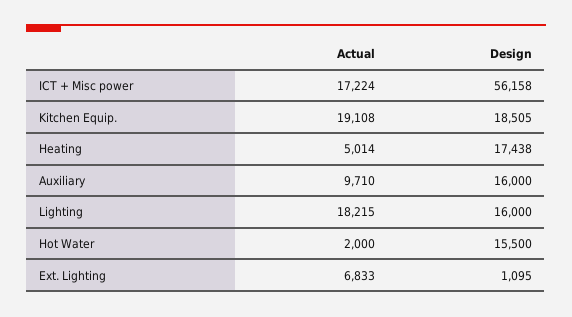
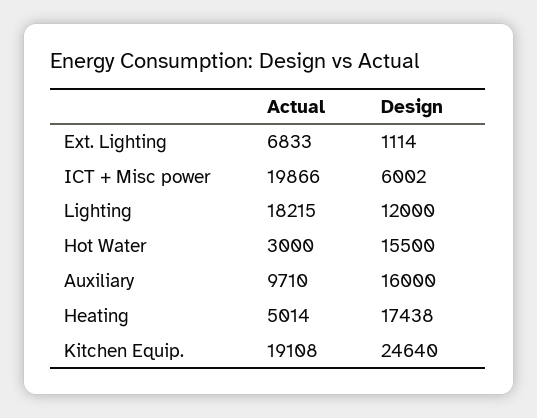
  {
    "Actual": {
-     "ICT + Misc power": 17224,
+     "ICT + Misc power": 19866,
      "Kitchen Equip.": 19108,
      "Heating": 5014,
      "Auxiliary": 9710,
      "Lighting": 18215,
-     "Hot Water": 2000,
+     "Hot Water": 3000,
      "Ext. Lighting": 6833
    },
    "Design": {
-     "ICT + Misc power": 56158,
+     "ICT + Misc power": 6002,
-     "Kitchen Equip.": 18505,
+     "Kitchen Equip.": 24640,
      "Heating": 17438,
      "Auxiliary": 16000,
-     "Lighting": 16000,
+     "Lighting": 12000,
      "Hot Water": 15500,
-     "Ext. Lighting": 1095
+     "Ext. Lighting": 1114
    }
  }

